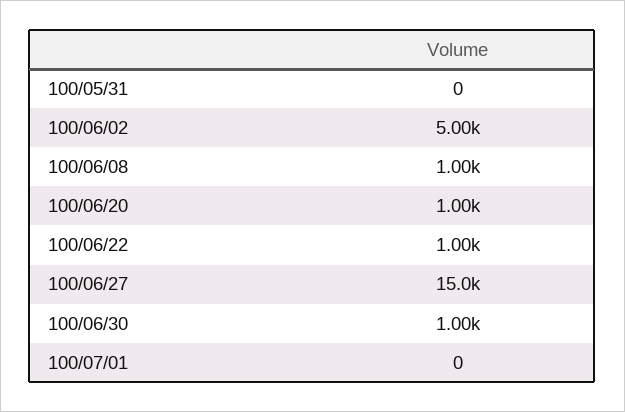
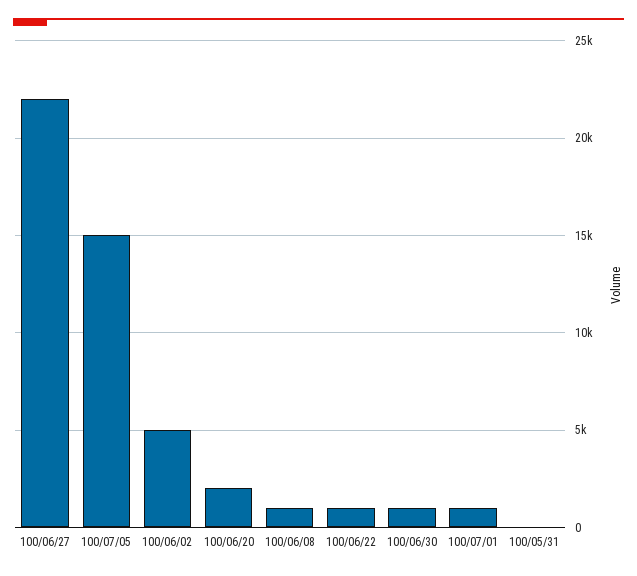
  {
    "100/05/31": 0,
    "100/06/02": 5000,
    "100/06/08": 1000,
-   "100/06/20": 1000,
+   "100/06/20": 2000,
    "100/06/22": 1000,
-   "100/06/27": 15000,
+   "100/06/27": 22000,
    "100/06/30": 1000,
-   "100/07/01": 0
+   "100/07/01": 1000,
+   "100/07/05": 15000
  }

